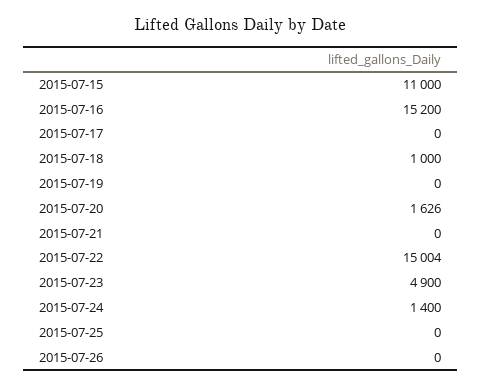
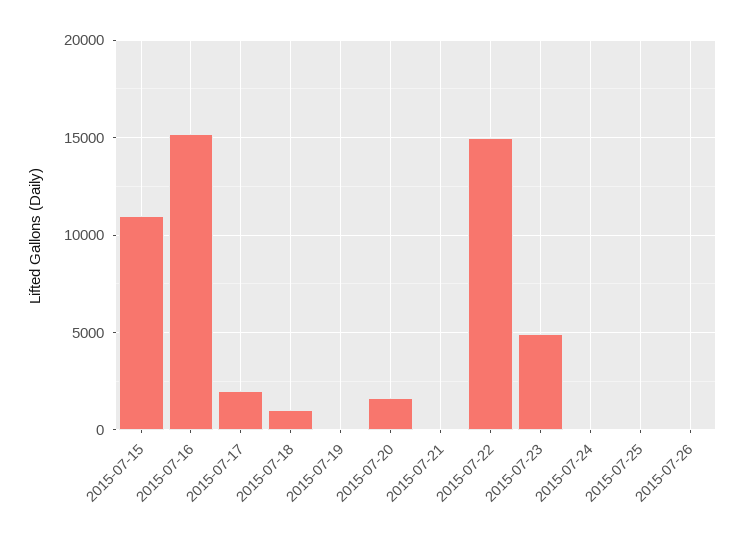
  {
    "2015-07-15": 11000,
    "2015-07-16": 15200,
-   "2015-07-17": 0,
+   "2015-07-17": 2000,
    "2015-07-18": 1000,
    "2015-07-19": 0,
    "2015-07-20": 1626,
    "2015-07-21": 0,
    "2015-07-22": 15004,
    "2015-07-23": 4900,
-   "2015-07-24": 1400,
+   "2015-07-24": 0,
    "2015-07-25": 0,
    "2015-07-26": 0
  }

